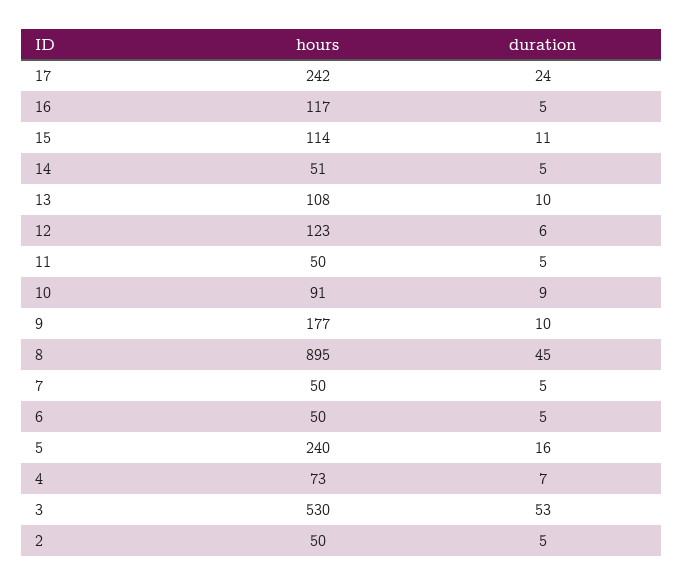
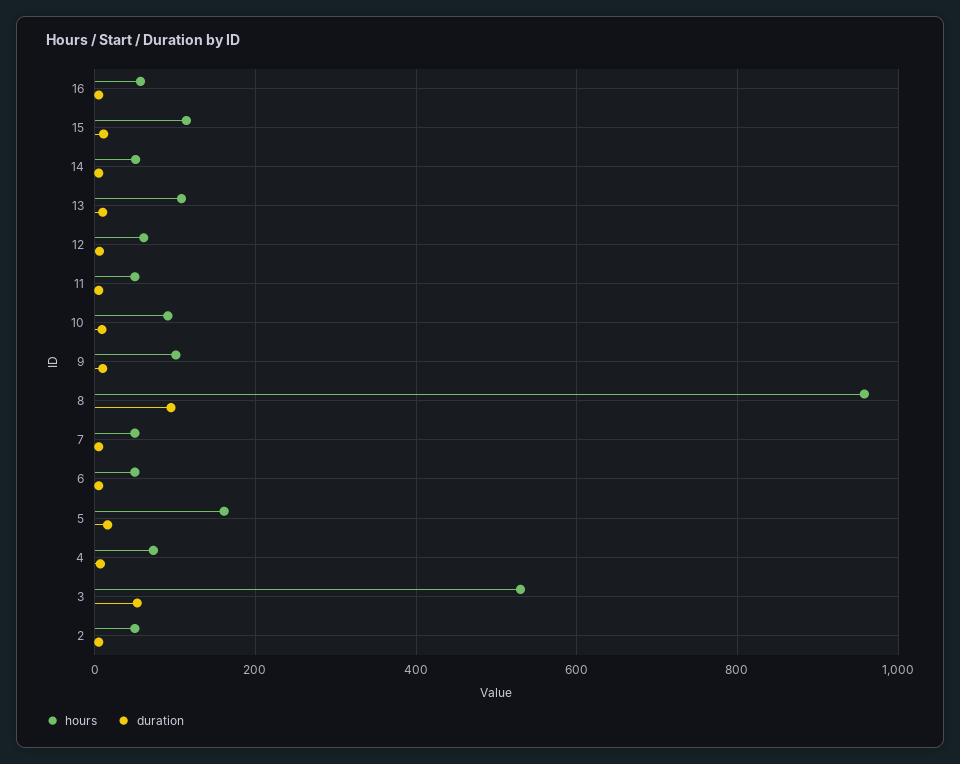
  {
    "hours": {
-     "17": 242,
-     "16": 117,
+     "16": 60,
      "15": 114,
      "14": 51,
      "13": 108,
-     "12": 123,
+     "12": 60,
      "11": 50,
      "10": 91,
-     "9": 177,
+     "9": 100,
-     "8": 895,
+     "8": 960,
      "7": 50,
      "6": 50,
-     "5": 240,
+     "5": 160,
      "4": 73,
      "3": 530,
      "2": 50
    },
    "duration": {
-     "17": 24,
      "16": 5,
      "15": 11,
      "14": 5,
      "13": 10,
      "12": 6,
      "11": 5,
      "10": 9,
      "9": 10,
-     "8": 45,
+     "8": 100,
      "7": 5,
      "6": 5,
      "5": 16,
      "4": 7,
      "3": 53,
      "2": 5
    }
  }

